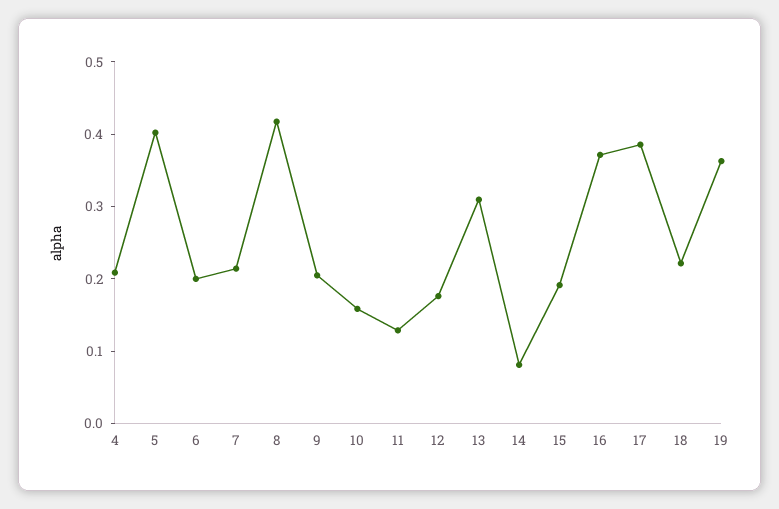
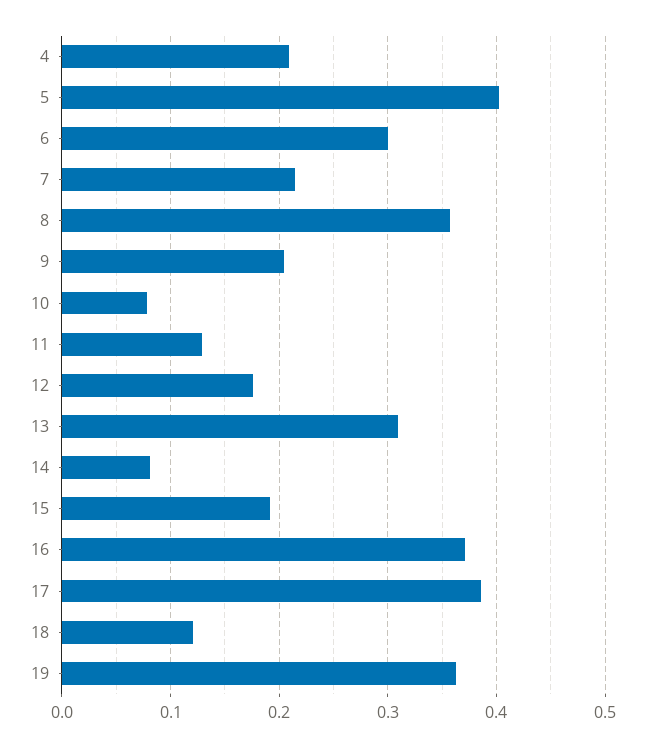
  {
    "4": 0.21,
    "5": 0.4,
-   "6": 0.2,
+   "6": 0.3,
    "7": 0.21,
-   "8": 0.42,
+   "8": 0.36,
    "9": 0.2,
-   "10": 0.16,
+   "10": 0.08,
    "11": 0.13,
    "12": 0.18,
    "13": 0.31,
    "14": 0.08,
    "15": 0.19,
    "16": 0.37,
    "17": 0.39,
-   "18": 0.22,
+   "18": 0.12,
    "19": 0.36
  }

